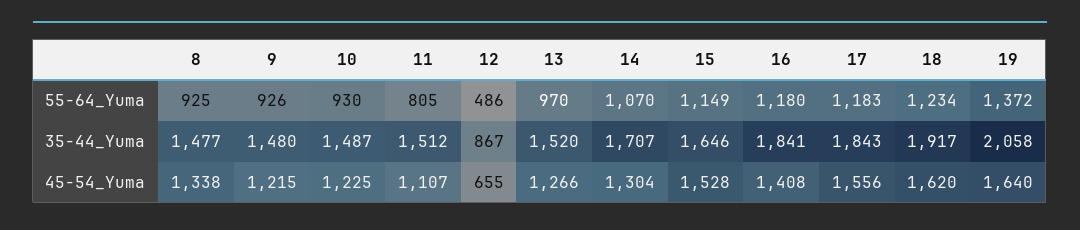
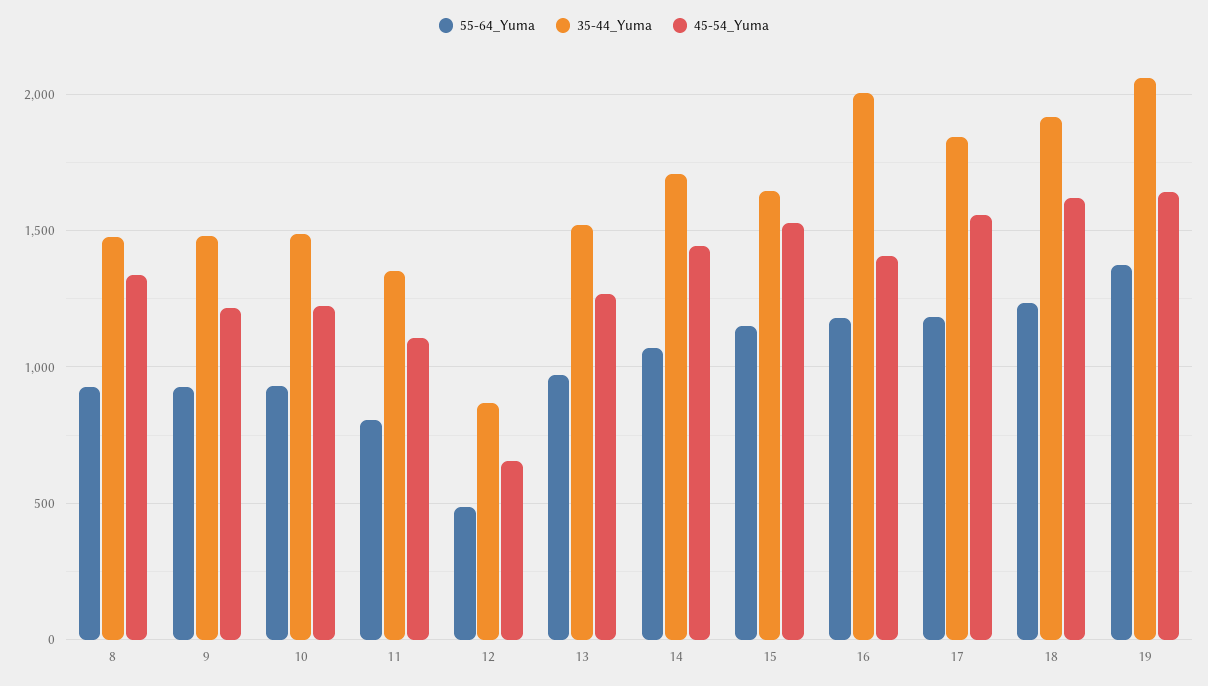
  {
    "55-64_Yuma": {
      "8": 925,
      "9": 926,
      "10": 930,
      "11": 805,
      "12": 486,
      "13": 970,
      "14": 1070,
      "15": 1149,
      "16": 1180,
      "17": 1183,
      "18": 1234,
      "19": 1372
    },
    "35-44_Yuma": {
      "8": 1477,
      "9": 1480,
      "10": 1487,
-     "11": 1512,
+     "11": 1350,
      "12": 867,
      "13": 1520,
      "14": 1707,
      "15": 1646,
-     "16": 1841,
+     "16": 2000,
      "17": 1843,
      "18": 1917,
      "19": 2058
    },
    "45-54_Yuma": {
      "8": 1338,
      "9": 1215,
      "10": 1225,
      "11": 1107,
      "12": 655,
      "13": 1266,
-     "14": 1304,
+     "14": 1450,
      "15": 1528,
      "16": 1408,
      "17": 1556,
      "18": 1620,
      "19": 1640
    }
  }

